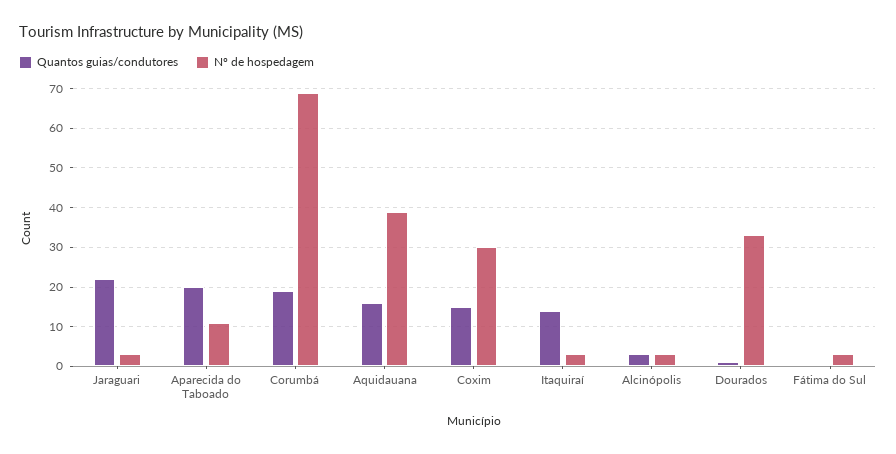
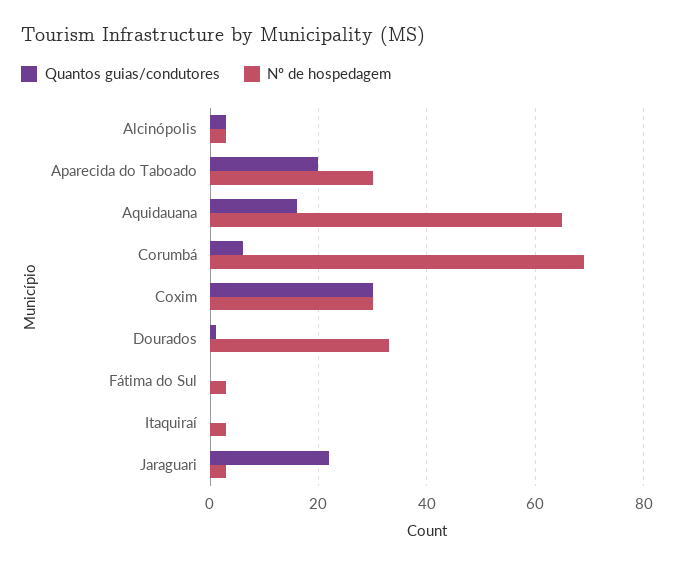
  {
    "Quantos guias/condutores": {
      "Jaraguari": 20,
      "Aparecida do Taboado": 20,
-     "Corumbá": 20,
+     "Corumbá": 5,
      "Aquidauana": 15,
-     "Coxim": 15,
+     "Coxim": 30,
-     "Itaquiraí": 15,
+     "Itaquiraí": 0,
      "Alcinópolis": 5,
      "Dourados": 0,
      "Fátima do Sul": 0
    },
    "Nº de hospedagem": {
      "Jaraguari": 5,
-     "Aparecida do Taboado": 10,
+     "Aparecida do Taboado": 30,
      "Corumbá": 70,
-     "Aquidauana": 40,
+     "Aquidauana": 65,
      "Coxim": 30,
      "Itaquiraí": 5,
      "Alcinópolis": 5,
      "Dourados": 35,
      "Fátima do Sul": 5
    }
  }

